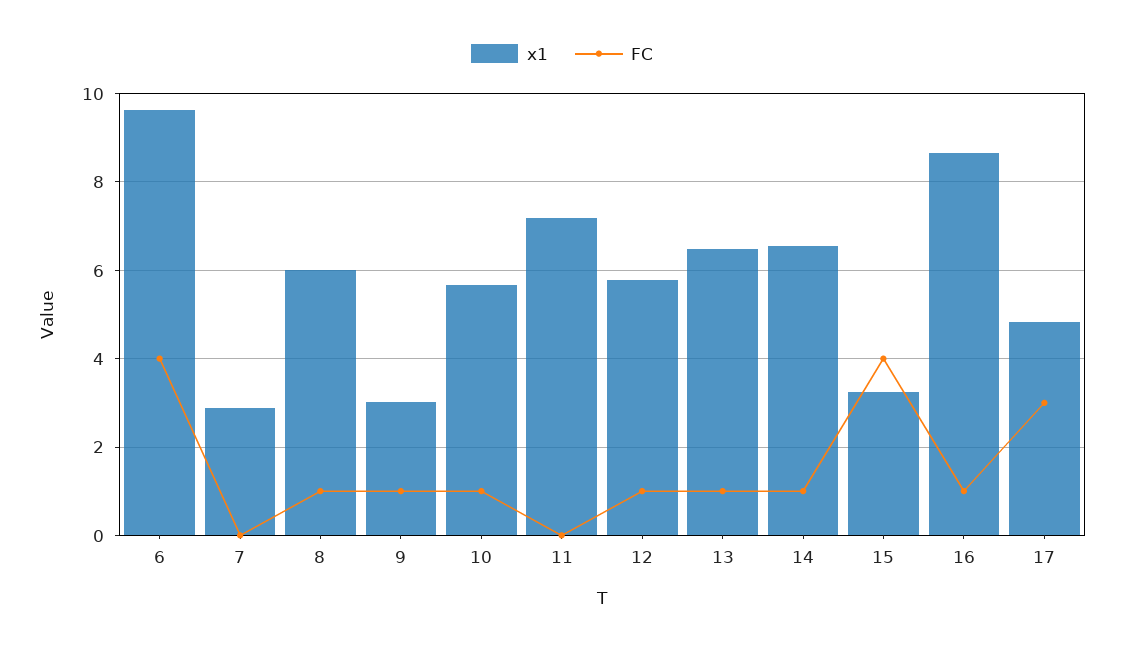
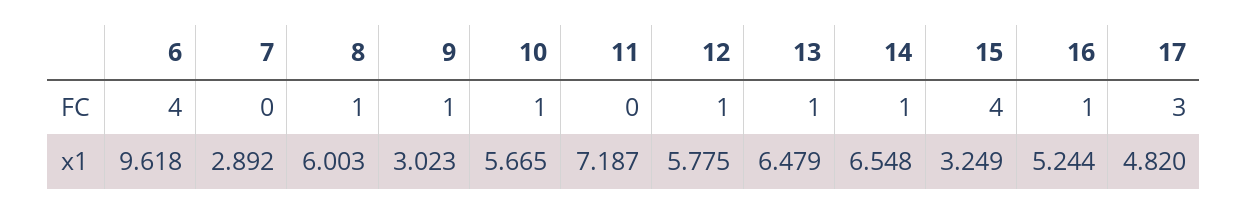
  {
    "x1": {
      "6": 9.618,
      "7": 2.892,
      "8": 6.003,
      "9": 3.023,
      "10": 5.665,
      "11": 7.187,
      "12": 5.775,
      "13": 6.479,
      "14": 6.548,
      "15": 3.249,
-     "16": 8.6,
+     "16": 5.244,
      "17": 4.82
    },
    "FC": {
      "6": 4,
      "7": 0,
      "8": 1,
      "9": 1,
      "10": 1,
      "11": 0,
      "12": 1,
      "13": 1,
      "14": 1,
      "15": 4,
      "16": 1,
      "17": 3
    }
  }

